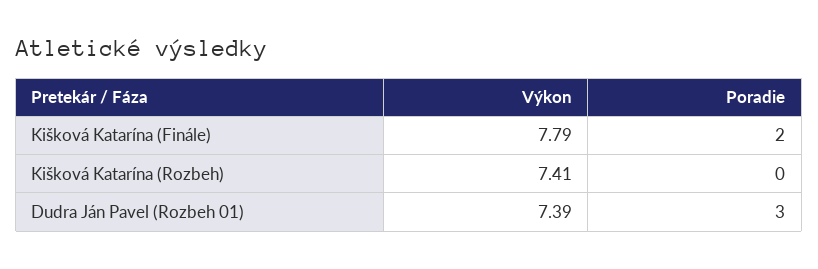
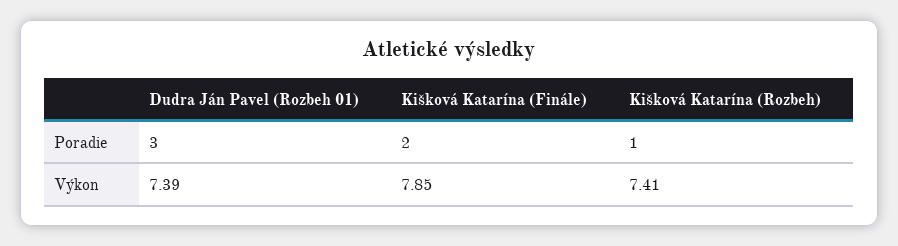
  {
    "Výkon": {
-     "Kišková Katarína (Finále)": 7.79,
+     "Kišková Katarína (Finále)": 7.85,
      "Kišková Katarína (Rozbeh)": 7.41,
      "Dudra Ján Pavel (Rozbeh 01)": 7.39
    },
    "Poradie": {
      "Kišková Katarína (Finále)": 2,
-     "Kišková Katarína (Rozbeh)": 0,
+     "Kišková Katarína (Rozbeh)": 1,
      "Dudra Ján Pavel (Rozbeh 01)": 3
    }
  }

